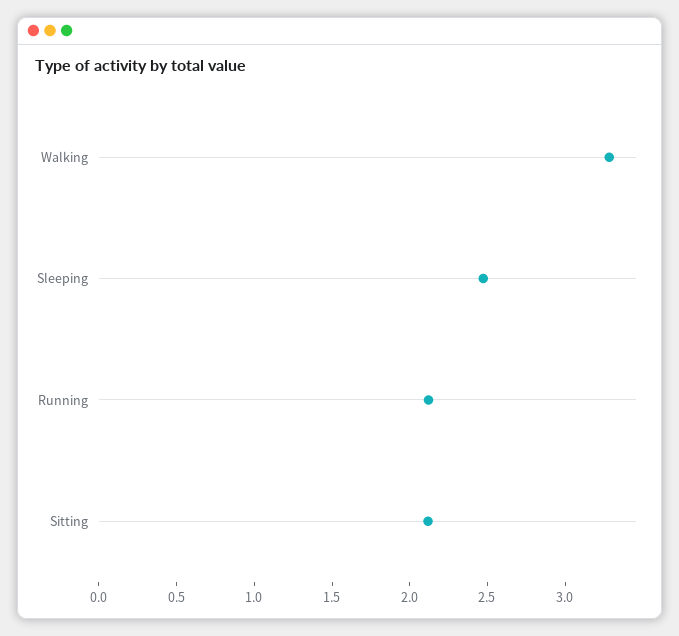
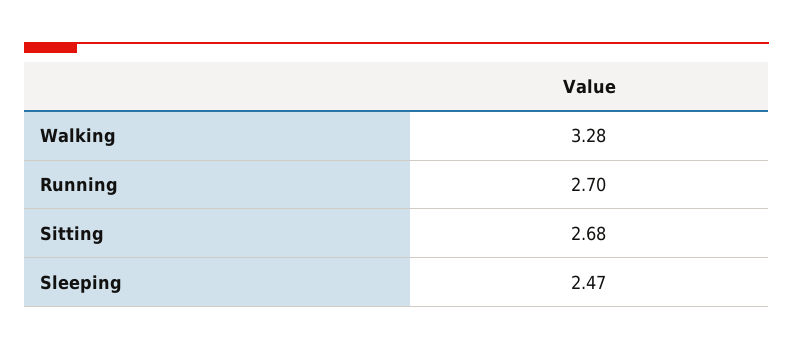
  {
    "Walking": 3.28,
    "Sleeping": 2.47,
-   "Running": 2.1,
+   "Running": 2.7,
-   "Sitting": 2.1
+   "Sitting": 2.68
  }

